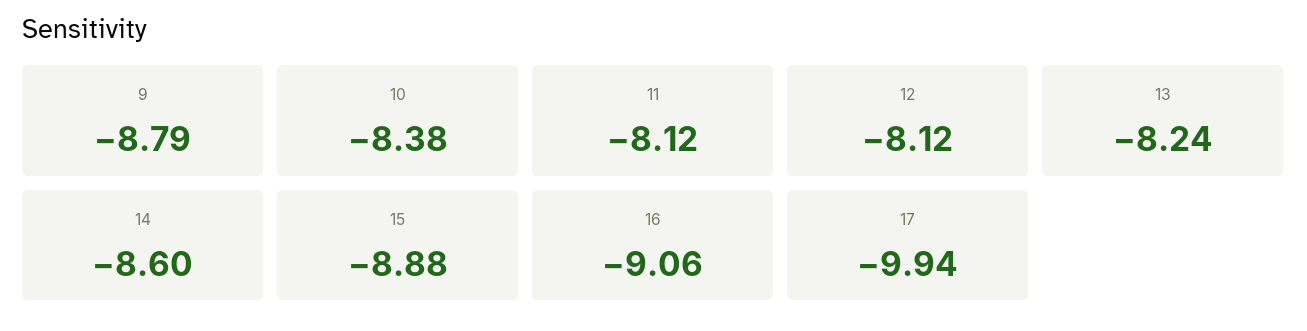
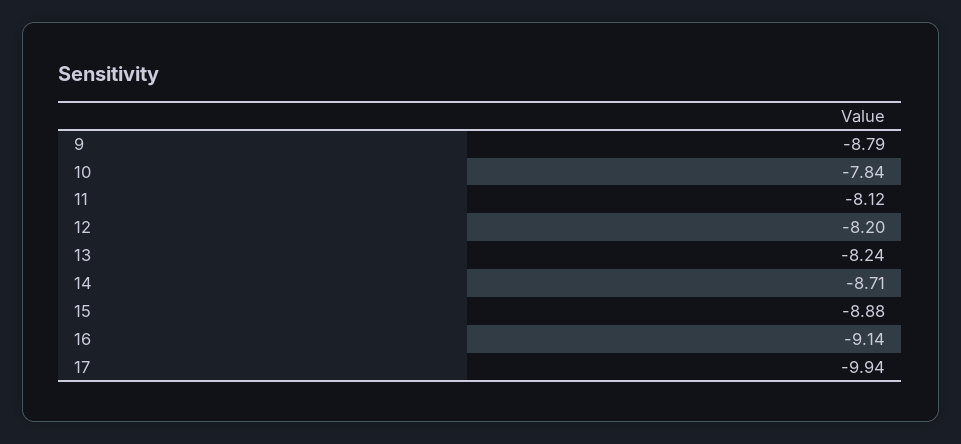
  {
    "9": -8.79,
-   "10": -8.38,
+   "10": -7.84,
    "11": -8.12,
-   "12": -8.12,
+   "12": -8.2,
    "13": -8.24,
-   "14": -8.6,
+   "14": -8.71,
    "15": -8.88,
-   "16": -9.06,
+   "16": -9.14,
    "17": -9.94
  }

